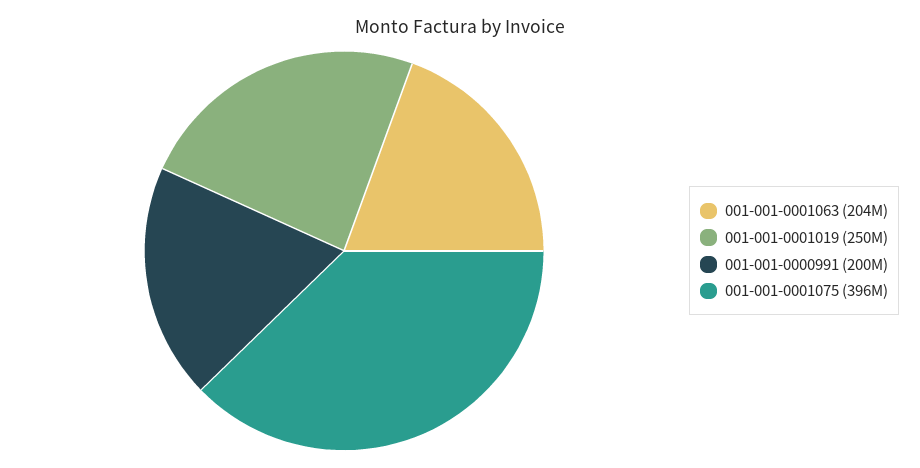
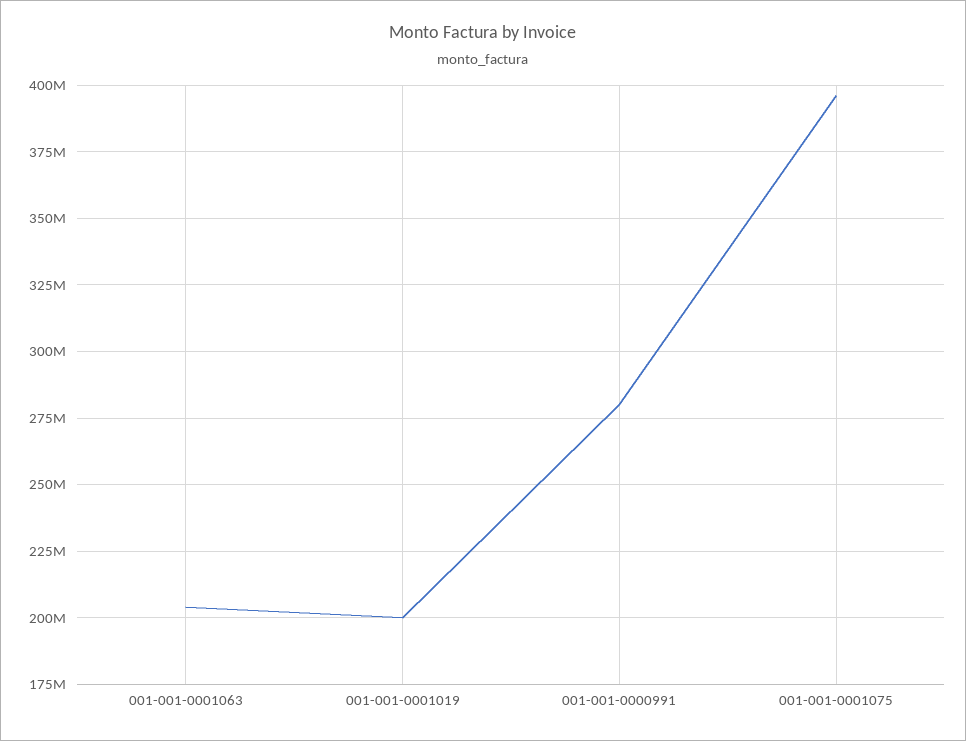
  {
    "001-001-0001063": 204000000,
-   "001-001-0001019": 250000000,
+   "001-001-0001019": 200000000,
-   "001-001-0000991": 200000000,
+   "001-001-0000991": 280000000,
    "001-001-0001075": 396000000
  }

